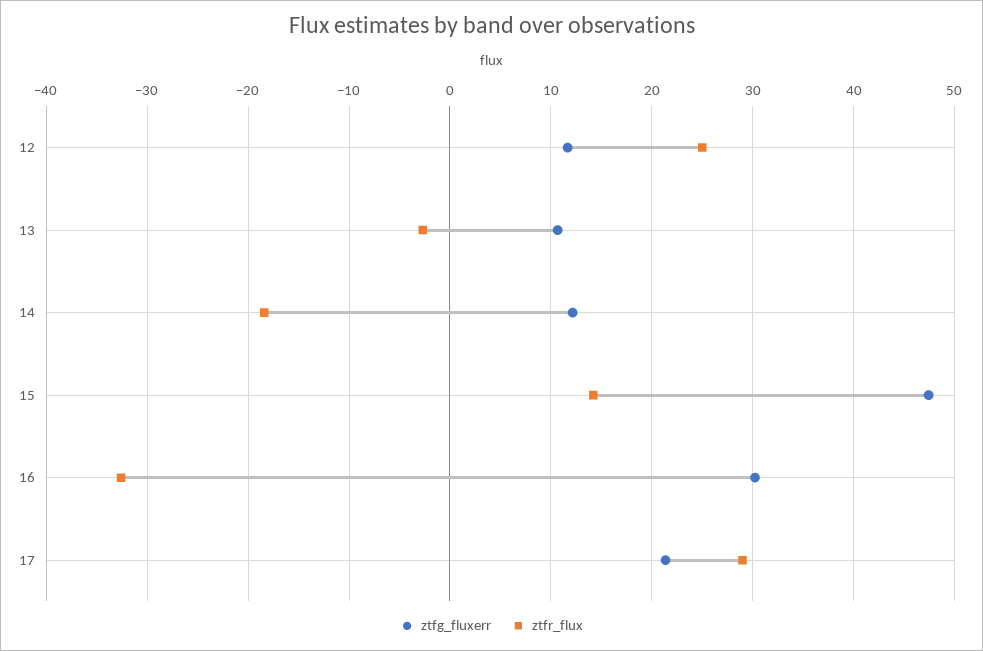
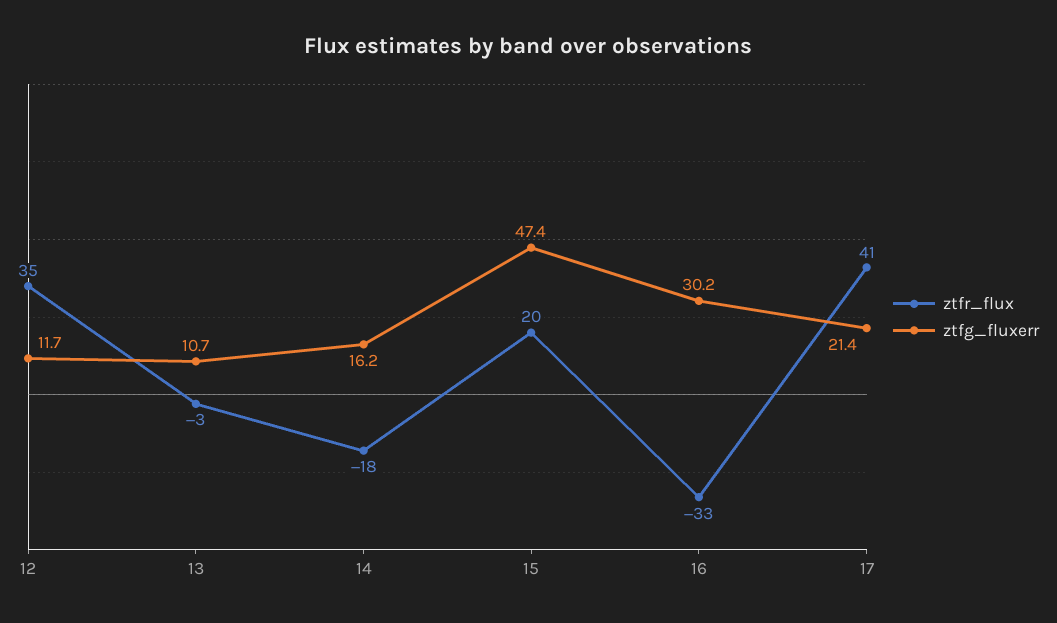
  {
    "ztfg_fluxerr": {
      "12": 11.7,
      "13": 10.7,
-     "14": 12,
+     "14": 16.2,
      "15": 47.4,
      "16": 30.2,
      "17": 21.4
    },
    "ztfr_flux": {
-     "12": 25,
+     "12": 35,
      "13": -3,
      "14": -18,
-     "15": 14,
+     "15": 20,
      "16": -33,
-     "17": 29
+     "17": 41
    }
  }

